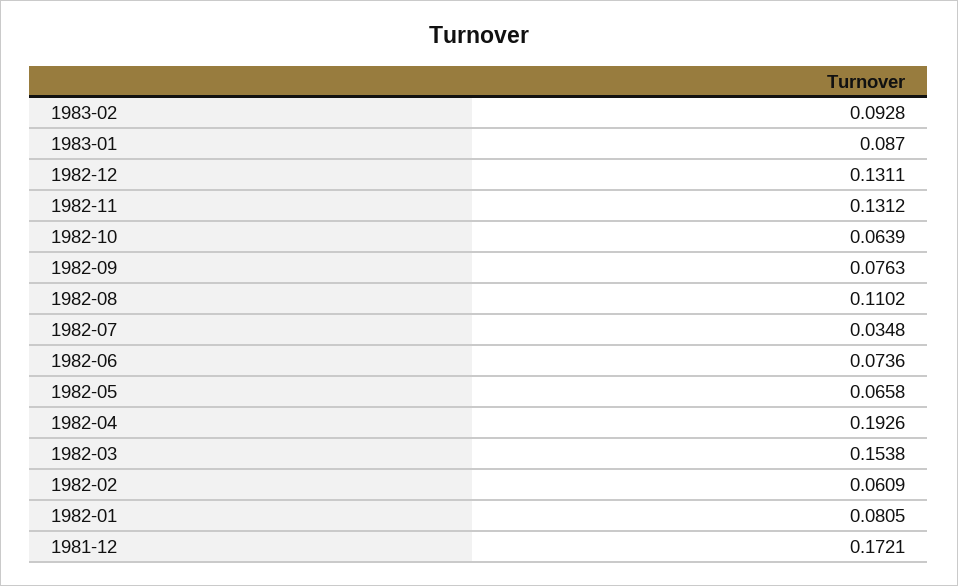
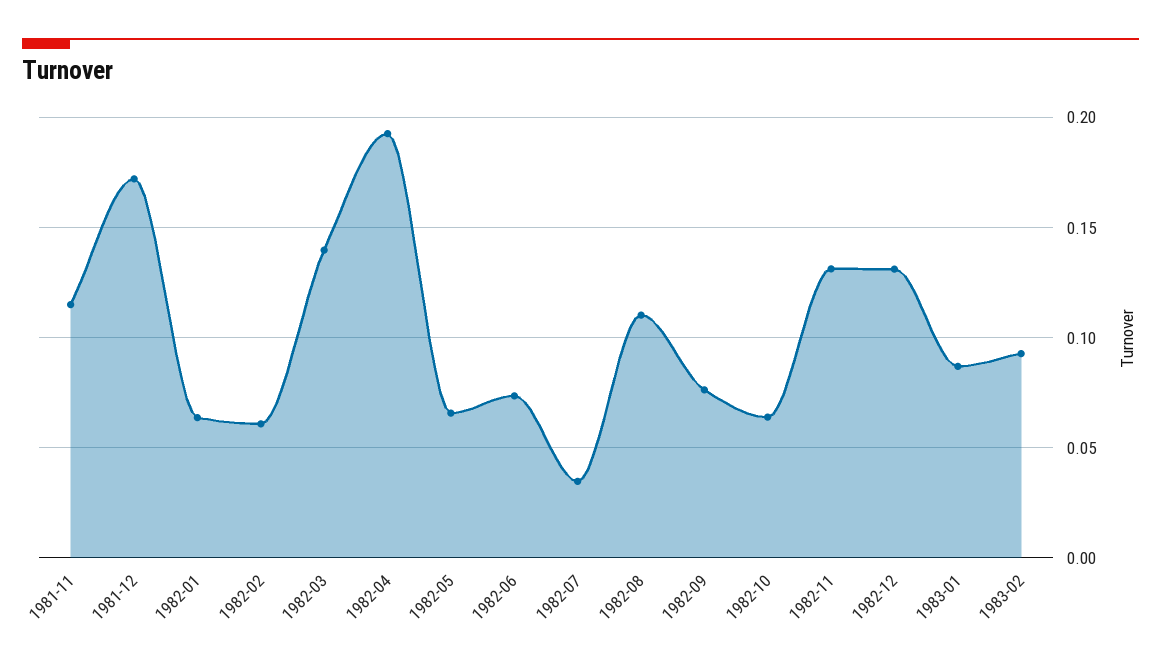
  {
    "1983-02": 0.0928,
    "1983-01": 0.087,
    "1982-12": 0.1311,
    "1982-11": 0.1312,
    "1982-10": 0.0639,
    "1982-09": 0.0763,
    "1982-08": 0.1102,
    "1982-07": 0.0348,
    "1982-06": 0.0736,
    "1982-05": 0.0658,
    "1982-04": 0.1926,
-   "1982-03": 0.1538,
+   "1982-03": 0.14,
    "1982-02": 0.0609,
-   "1982-01": 0.0805,
+   "1982-01": 0.065,
-   "1981-12": 0.1721
+   "1981-12": 0.1721,
+   "1981-11": 0.115
  }

